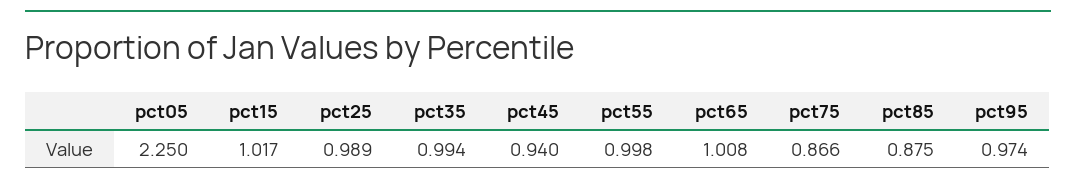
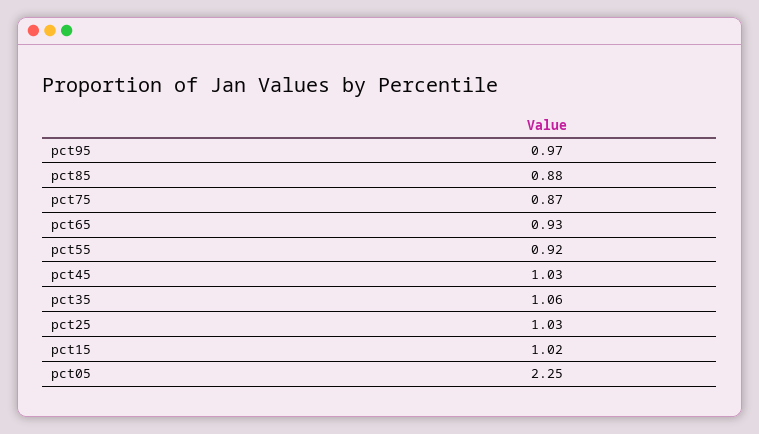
  {
    "pct05": 2.25,
    "pct15": 1.017,
-   "pct25": 0.989,
+   "pct25": 1.03,
-   "pct35": 0.994,
+   "pct35": 1.06,
-   "pct45": 0.94,
+   "pct45": 1.03,
-   "pct55": 0.998,
+   "pct55": 0.92,
-   "pct65": 1.008,
+   "pct65": 0.93,
    "pct75": 0.866,
    "pct85": 0.875,
    "pct95": 0.974
  }

